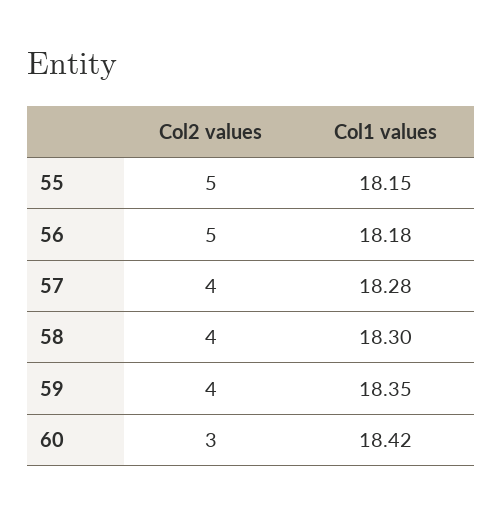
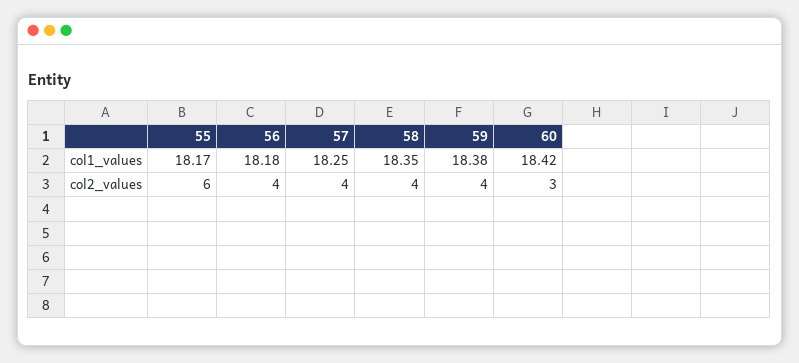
  {
    "Col2 values": {
-     "55": 5,
+     "55": 6,
-     "56": 5,
+     "56": 4,
      "57": 4,
      "58": 4,
      "59": 4,
      "60": 3
    },
    "Col1 values": {
-     "55": 18.15,
+     "55": 18.17,
      "56": 18.18,
-     "57": 18.28,
+     "57": 18.25,
-     "58": 18.3,
+     "58": 18.35,
-     "59": 18.35,
+     "59": 18.38,
      "60": 18.42
    }
  }

